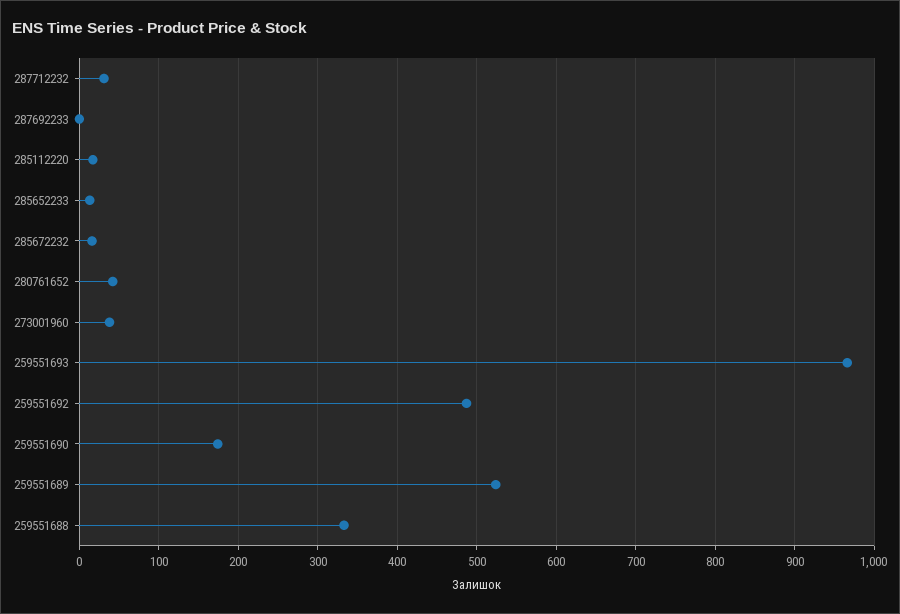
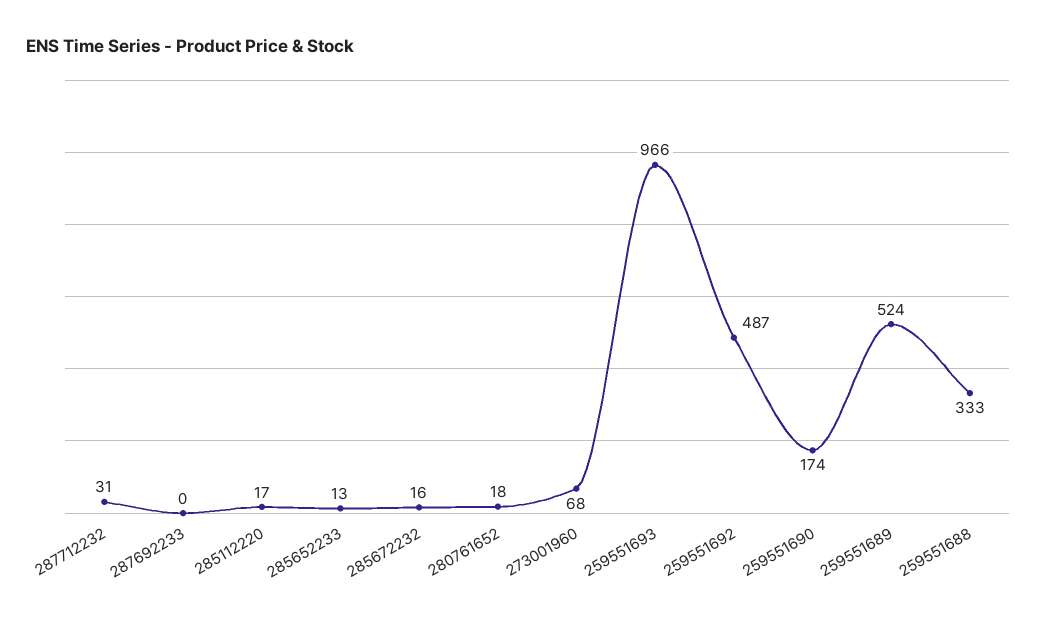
  {
    "287712232": 31,
    "287692233": 0,
    "285112220": 17,
    "285652233": 13,
    "285672232": 16,
-   "280761652": 40,
+   "280761652": 18,
-   "273001960": 40,
+   "273001960": 68,
    "259551693": 966,
    "259551692": 487,
    "259551690": 174,
    "259551689": 524,
    "259551688": 333
  }

